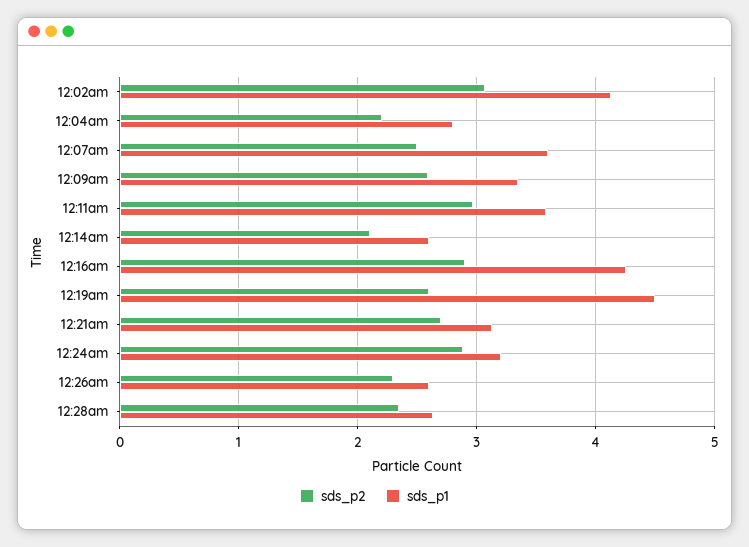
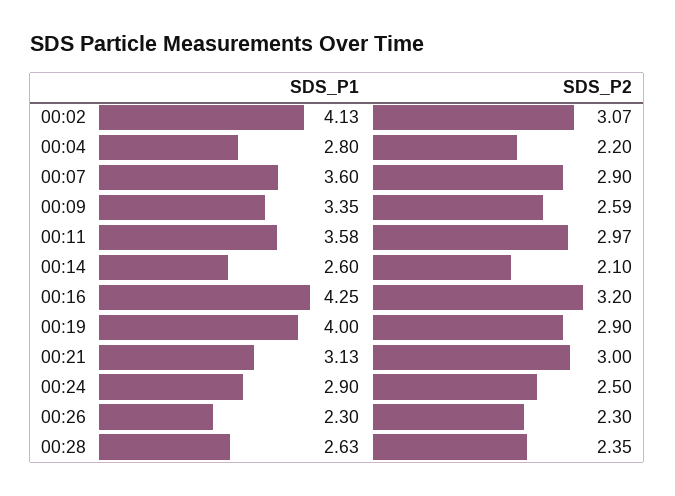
  {
    "sds_p2": {
      "12:02am": 3.07,
      "12:04am": 2.2,
-     "12:07am": 2.5,
+     "12:07am": 2.9,
      "12:09am": 2.59,
      "12:11am": 2.97,
      "12:14am": 2.1,
-     "12:16am": 2.9,
+     "12:16am": 3.2,
-     "12:19am": 2.6,
+     "12:19am": 2.9,
-     "12:21am": 2.7,
+     "12:21am": 3,
-     "12:24am": 2.9,
+     "12:24am": 2.5,
      "12:26am": 2.3,
      "12:28am": 2.35
    },
    "sds_p1": {
      "12:02am": 4.13,
      "12:04am": 2.8,
      "12:07am": 3.6,
      "12:09am": 3.35,
      "12:11am": 3.58,
      "12:14am": 2.6,
      "12:16am": 4.25,
-     "12:19am": 4.5,
+     "12:19am": 4,
      "12:21am": 3.13,
-     "12:24am": 3.2,
+     "12:24am": 2.9,
-     "12:26am": 2.6,
+     "12:26am": 2.3,
      "12:28am": 2.63
    }
  }

